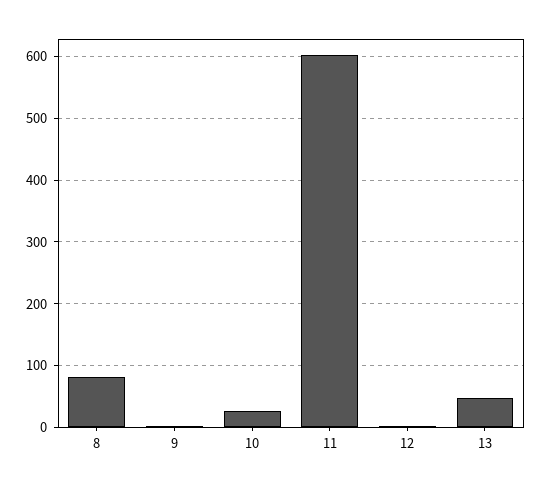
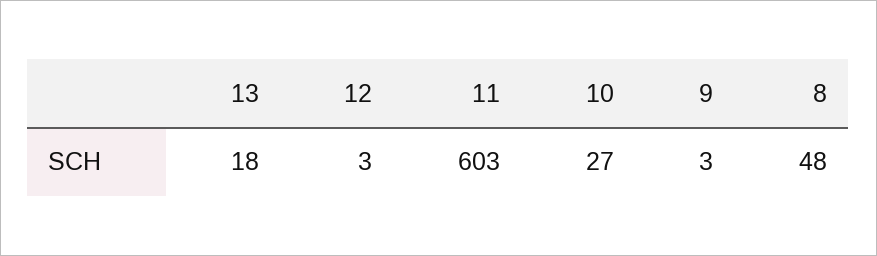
  {
-   "8": 80,
+   "8": 48,
    "9": 3,
    "10": 27,
    "11": 603,
    "12": 3,
-   "13": 50
+   "13": 18
  }

